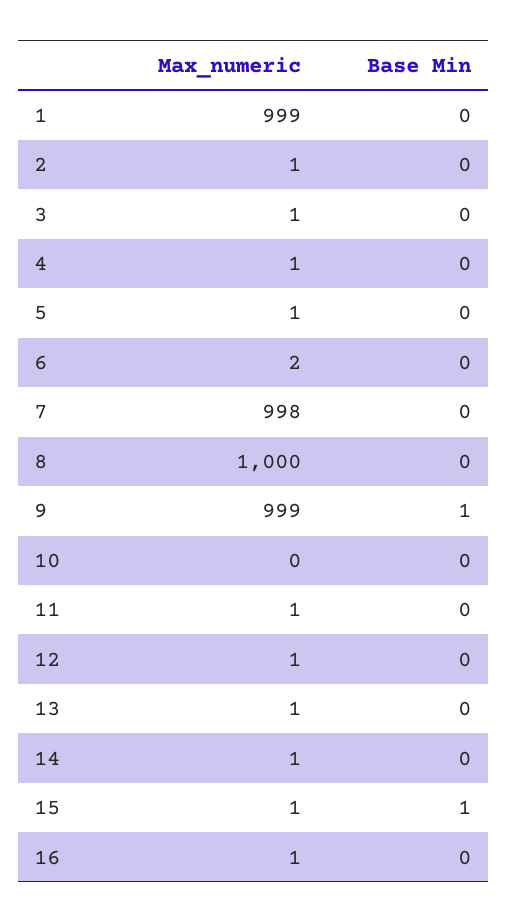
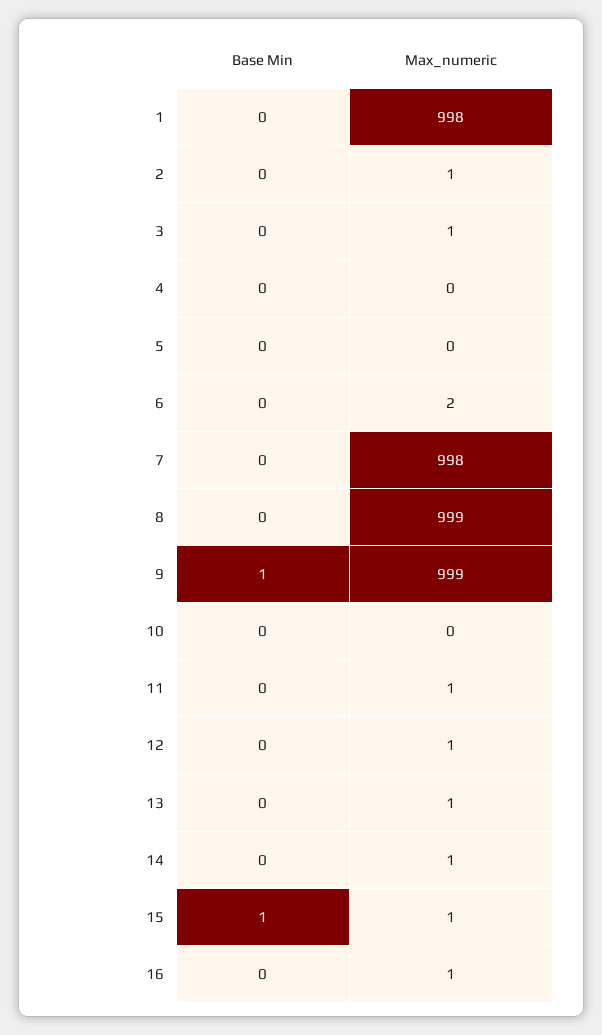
  {
    "Max_numeric": {
-     "1": 999,
+     "1": 998,
      "2": 1,
      "3": 1,
-     "4": 1,
+     "4": 0,
-     "5": 1,
+     "5": 0,
      "6": 2,
      "7": 998,
-     "8": 1000,
+     "8": 999,
      "9": 999,
      "10": 0,
      "11": 1,
      "12": 1,
      "13": 1,
      "14": 1,
      "15": 1,
      "16": 1
    },
    "Base Min": {
      "1": 0,
      "2": 0,
      "3": 0,
      "4": 0,
      "5": 0,
      "6": 0,
      "7": 0,
      "8": 0,
      "9": 1,
      "10": 0,
      "11": 0,
      "12": 0,
      "13": 0,
      "14": 0,
      "15": 1,
      "16": 0
    }
  }

